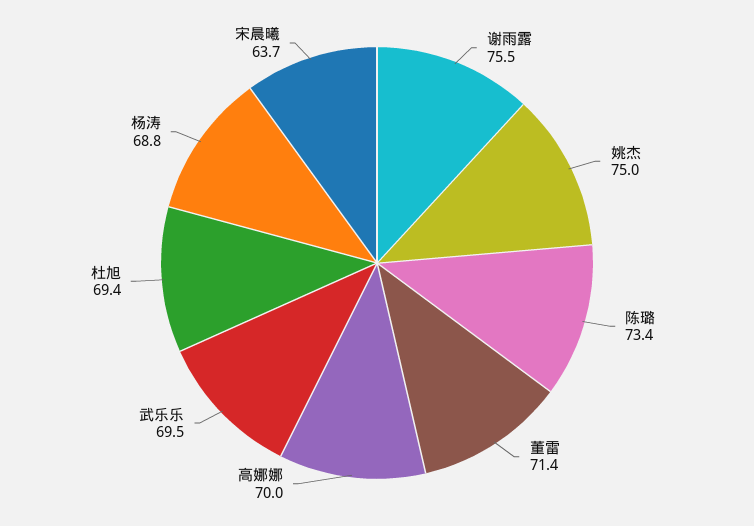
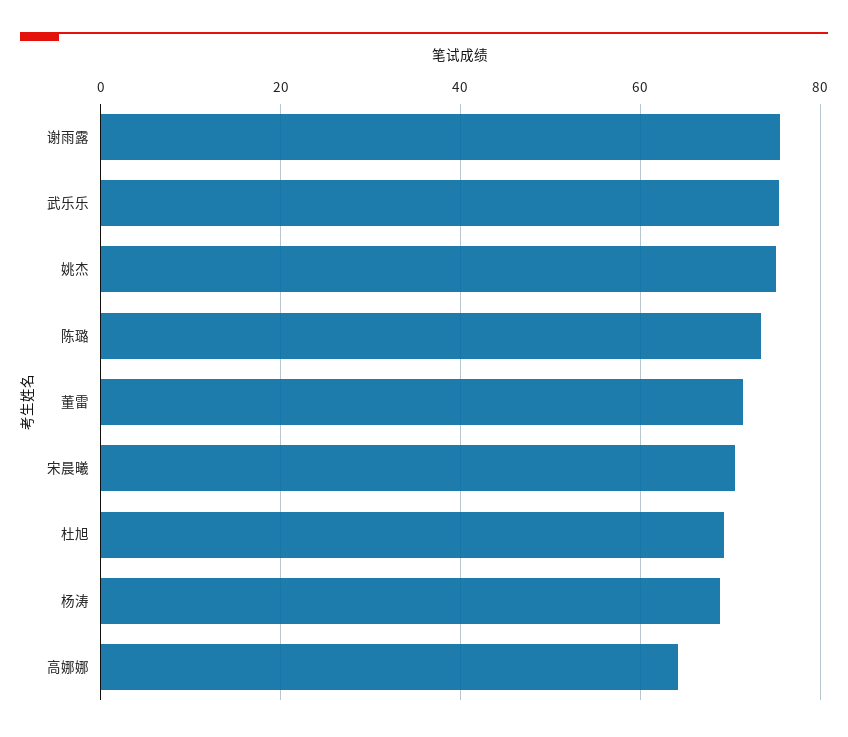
  {
    "谢雨露": 75.5,
    "姚杰": 75,
    "陈璐": 73.4,
    "董雷": 71.4,
-   "高娜娜": 70,
+   "高娜娜": 64,
-   "武乐乐": 69.5,
+   "武乐乐": 76,
    "杜旭": 69.4,
    "杨涛": 68.8,
-   "宋晨曦": 63.7
+   "宋晨曦": 70
  }

